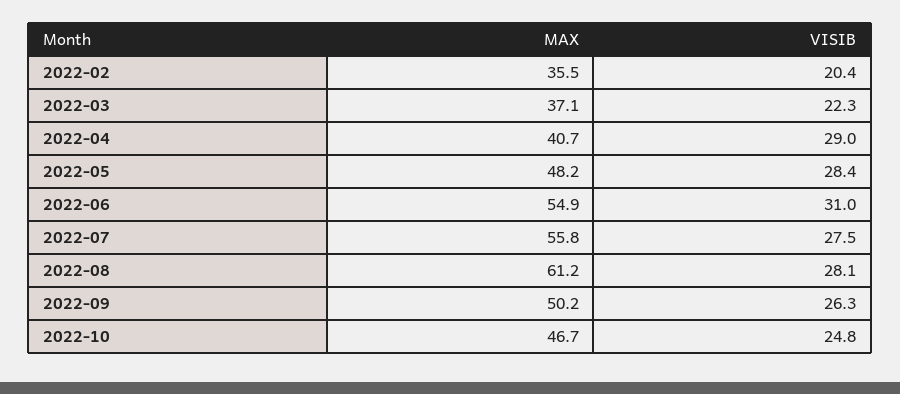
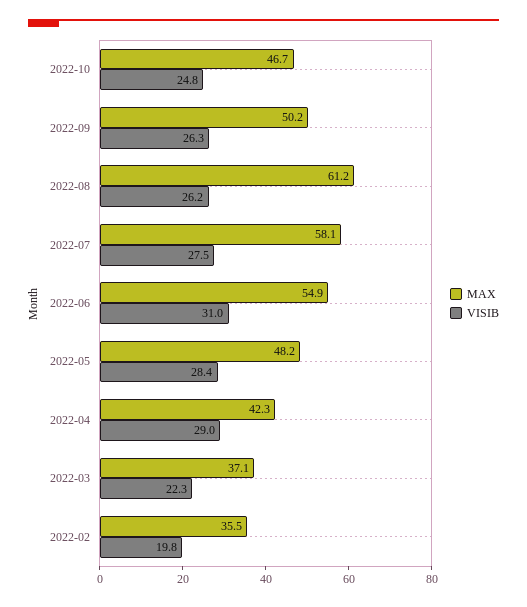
  {
    "MAX": {
      "2022-02": 35.5,
      "2022-03": 37.1,
-     "2022-04": 40.7,
+     "2022-04": 42.3,
      "2022-05": 48.2,
      "2022-06": 54.9,
-     "2022-07": 55.8,
+     "2022-07": 58.1,
      "2022-08": 61.2,
      "2022-09": 50.2,
      "2022-10": 46.7
    },
    "VISIB": {
-     "2022-02": 20.4,
+     "2022-02": 19.8,
      "2022-03": 22.3,
      "2022-04": 29,
      "2022-05": 28.4,
      "2022-06": 31,
      "2022-07": 27.5,
-     "2022-08": 28.1,
+     "2022-08": 26.2,
      "2022-09": 26.3,
      "2022-10": 24.8
    }
  }

